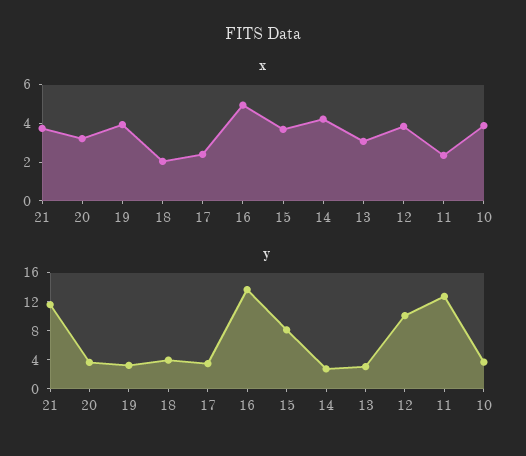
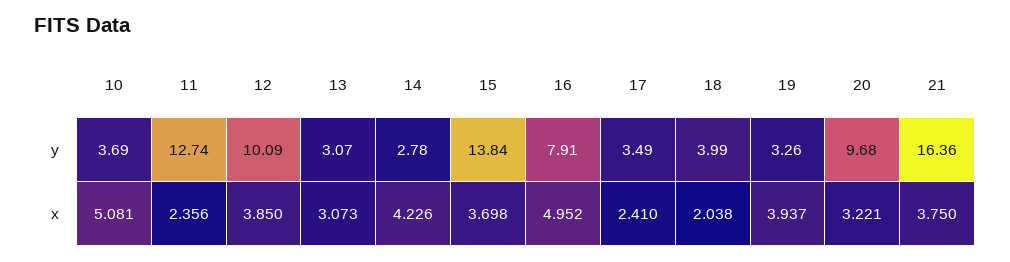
  {
    "x": {
      "21": 3.75,
      "20": 3.221,
      "19": 3.937,
      "18": 2.038,
      "17": 2.41,
      "16": 4.952,
      "15": 3.698,
      "14": 4.226,
      "13": 3.073,
      "12": 3.85,
      "11": 2.356,
-     "10": 4
+     "10": 5.081
    },
    "y": {
-     "21": 12,
+     "21": 16.36,
-     "20": 4,
+     "20": 9.68,
      "19": 3.26,
      "18": 3.99,
      "17": 3.49,
-     "16": 14,
+     "16": 7.91,
-     "15": 8,
+     "15": 13.84,
      "14": 2.78,
      "13": 3.07,
      "12": 10.09,
      "11": 12.74,
      "10": 3.69
    }
  }

